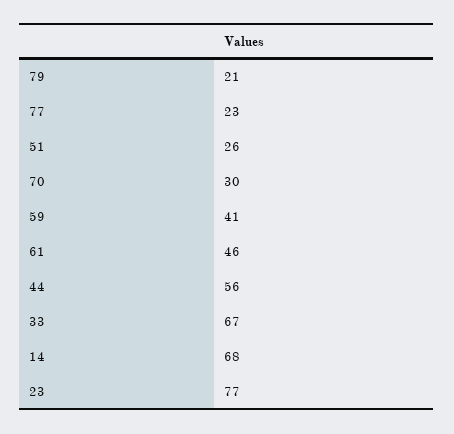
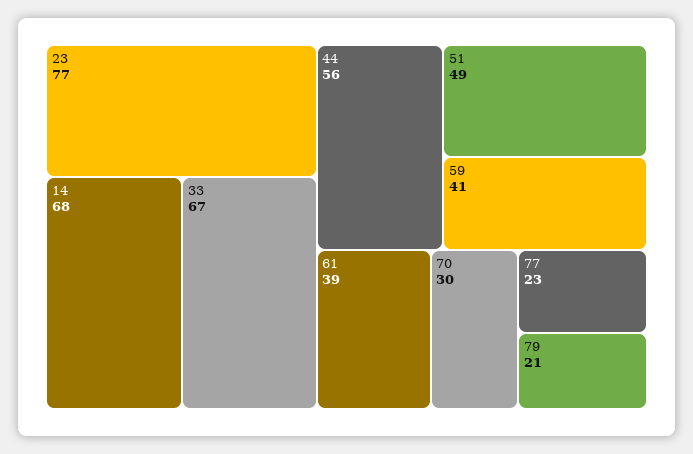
  {
    "79": 21,
    "77": 23,
-   "51": 26,
+   "51": 49,
    "70": 30,
    "59": 41,
-   "61": 46,
+   "61": 39,
    "44": 56,
    "33": 67,
    "14": 68,
    "23": 77
  }

